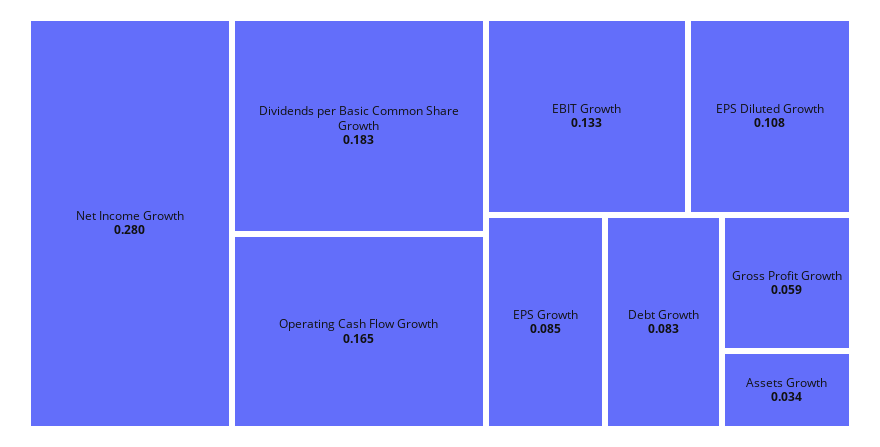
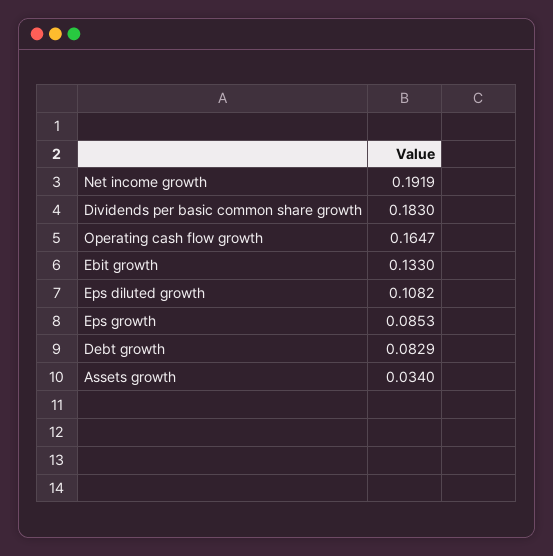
  {
-   "Net Income Growth": 0.28,
+   "Net Income Growth": 0.1919,
    "Dividends per Basic Common Share Growth": 0.183,
    "Operating Cash Flow Growth": 0.1647,
    "EBIT Growth": 0.133,
    "EPS Diluted Growth": 0.1082,
    "EPS Growth": 0.0853,
    "Debt Growth": 0.0829,
-   "Gross Profit Growth": 0.059,
    "Assets Growth": 0.034
  }

